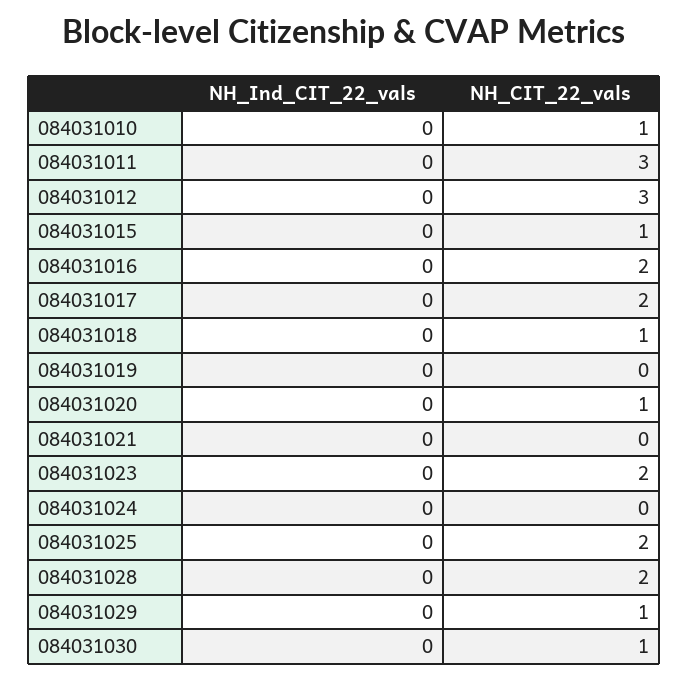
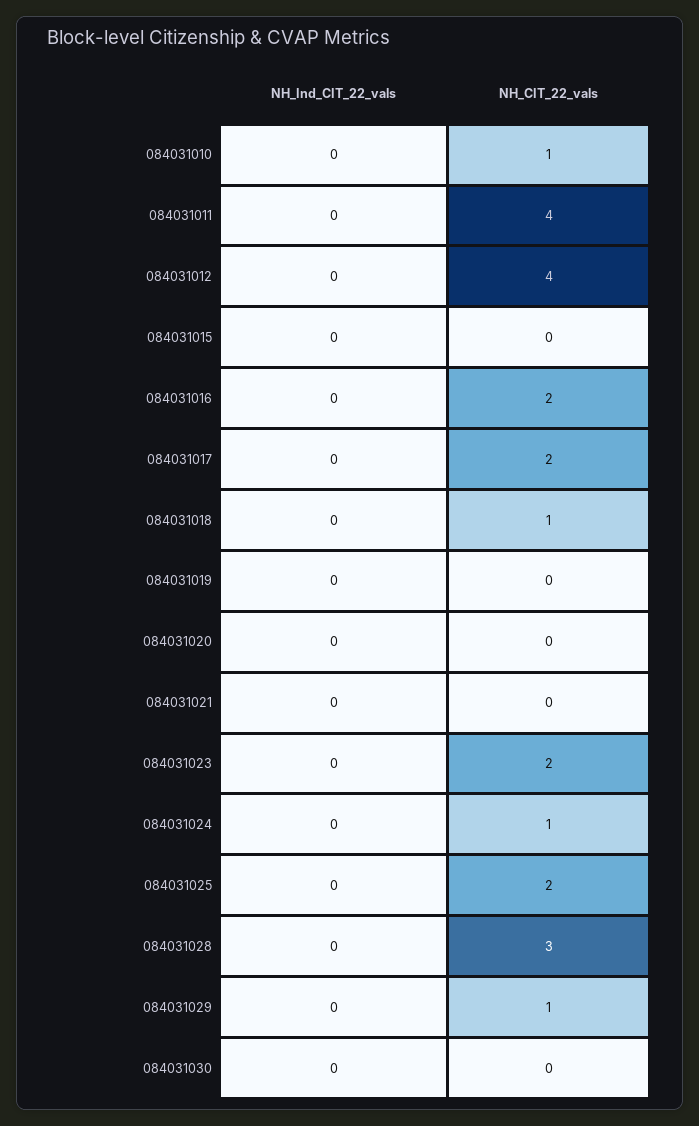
  {
    "NH_Ind_CIT_22_vals": {
      "084031010": 0,
      "084031011": 0,
      "084031012": 0,
      "084031015": 0,
      "084031016": 0,
      "084031017": 0,
      "084031018": 0,
      "084031019": 0,
      "084031020": 0,
      "084031021": 0,
      "084031023": 0,
      "084031024": 0,
      "084031025": 0,
      "084031028": 0,
      "084031029": 0,
      "084031030": 0
    },
    "NH_CIT_22_vals": {
      "084031010": 1,
-     "084031011": 3,
+     "084031011": 4,
-     "084031012": 3,
+     "084031012": 4,
-     "084031015": 1,
+     "084031015": 0,
      "084031016": 2,
      "084031017": 2,
      "084031018": 1,
      "084031019": 0,
-     "084031020": 1,
+     "084031020": 0,
      "084031021": 0,
      "084031023": 2,
-     "084031024": 0,
+     "084031024": 1,
      "084031025": 2,
-     "084031028": 2,
+     "084031028": 3,
      "084031029": 1,
-     "084031030": 1
+     "084031030": 0
    }
  }

